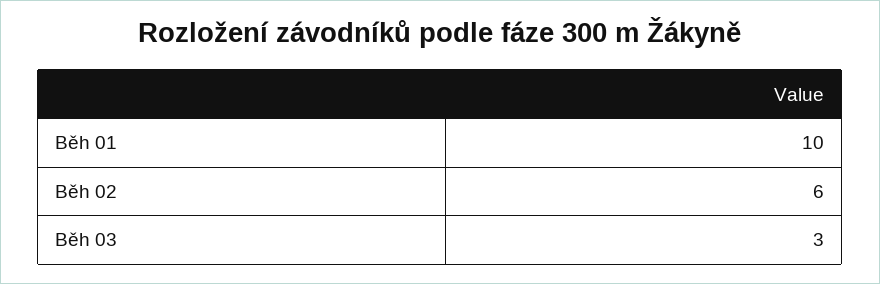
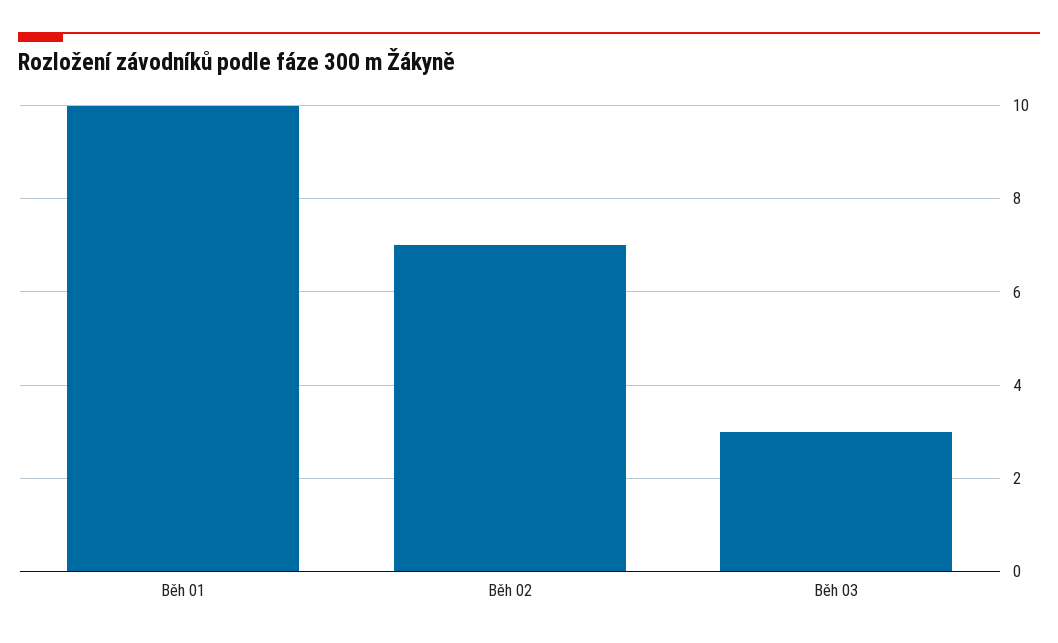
  {
    "Běh 01": 10,
-   "Běh 02": 6,
+   "Běh 02": 7,
    "Běh 03": 3
  }

